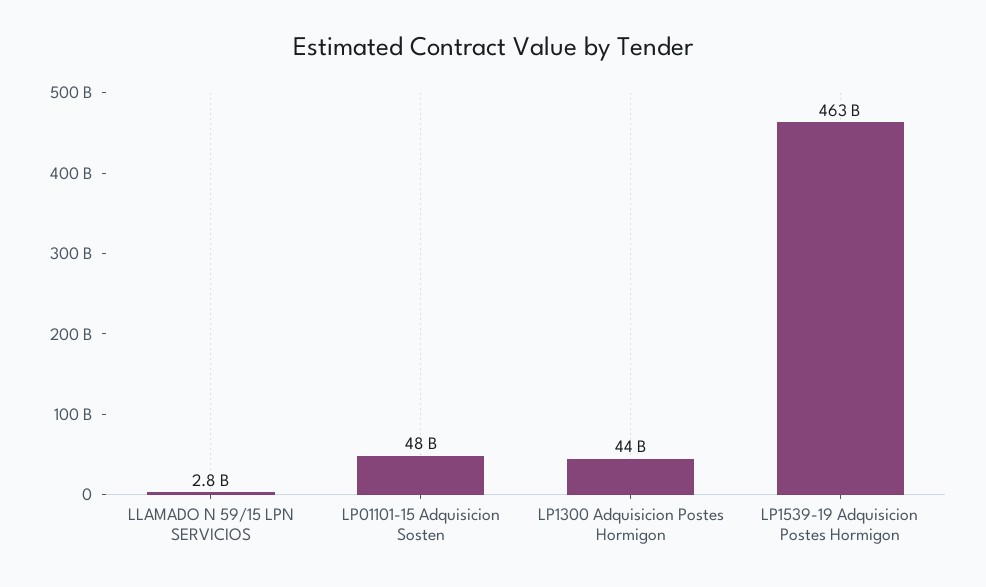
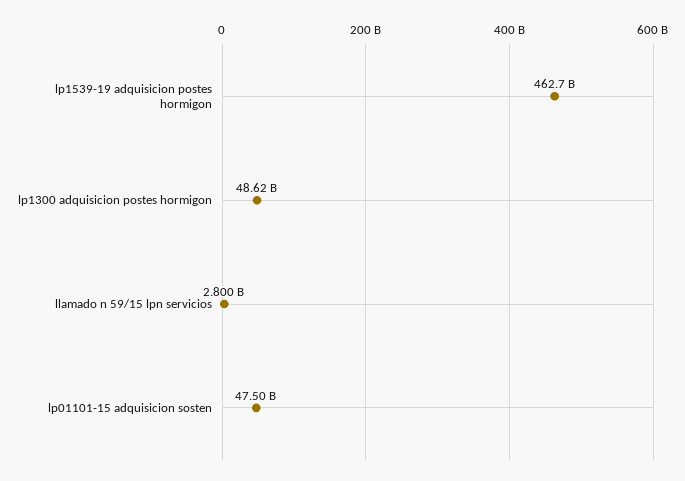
  {
    "LLAMADO N 59/15 LPN SERVICIOS": 2800000000,
    "LP01101-15 Adquisicion Sosten": 47500000000,
-   "LP1300 Adquisicion Postes Hormigon": 44000000000,
+   "LP1300 Adquisicion Postes Hormigon": 48620000000,
    "LP1539-19 Adquisicion Postes Hormigon": 462700000000
  }

